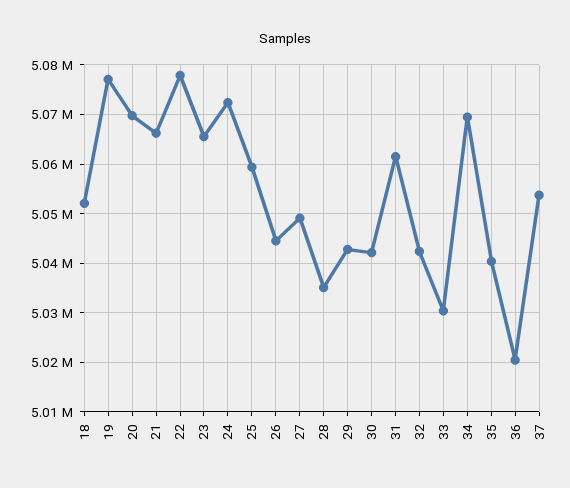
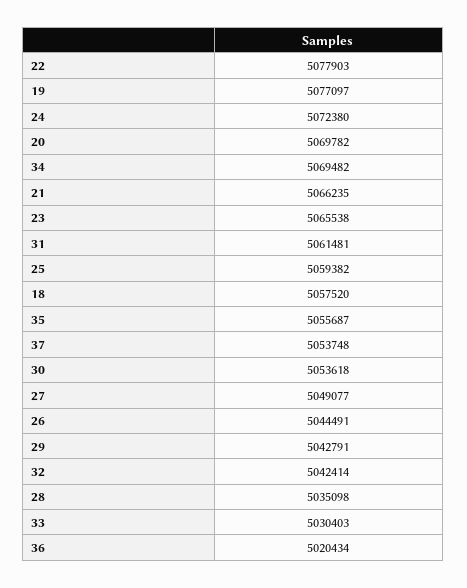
  {
-   "18": 5052000,
+   "18": 5057520,
    "19": 5077097,
    "20": 5069782,
    "21": 5066235,
    "22": 5077903,
    "23": 5065538,
    "24": 5072380,
    "25": 5059382,
    "26": 5044491,
    "27": 5049077,
    "28": 5035098,
    "29": 5042791,
-   "30": 5042000,
+   "30": 5053618,
    "31": 5061481,
    "32": 5042414,
    "33": 5030403,
    "34": 5069482,
-   "35": 5040000,
+   "35": 5055687,
    "36": 5020434,
    "37": 5053748
  }

